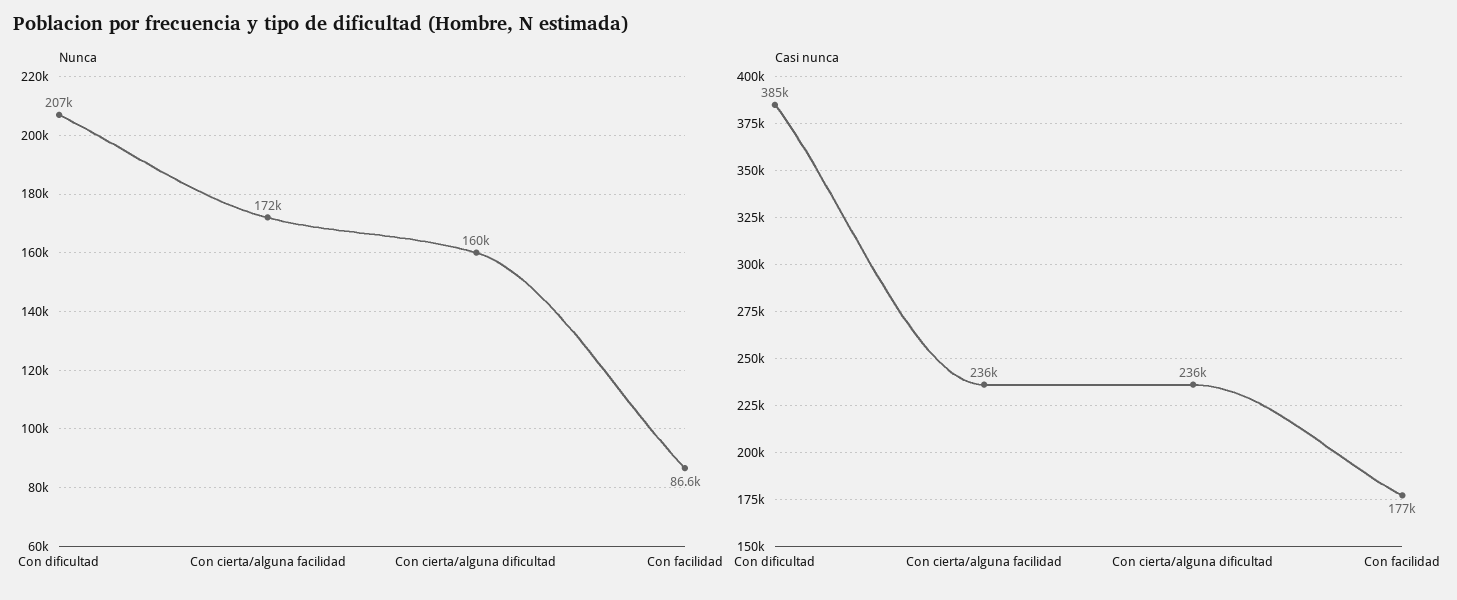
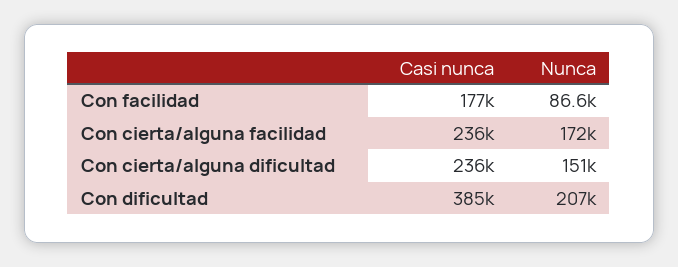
  {
    "Nunca": {
      "Con dificultad": 207000,
      "Con cierta/alguna facilidad": 172000,
-     "Con cierta/alguna dificultad": 160000,
+     "Con cierta/alguna dificultad": 151000,
      "Con facilidad": 86600
    },
    "Casi nunca": {
      "Con dificultad": 385000,
      "Con cierta/alguna facilidad": 236000,
      "Con cierta/alguna dificultad": 236000,
      "Con facilidad": 177000
    }
  }

